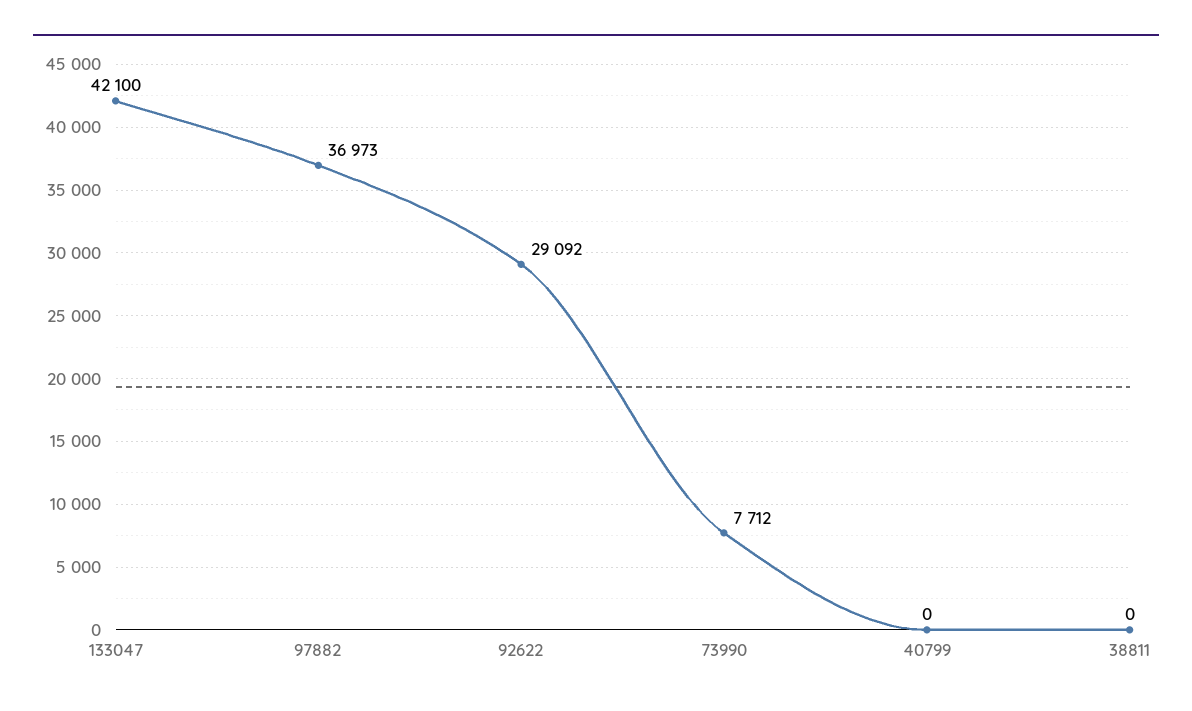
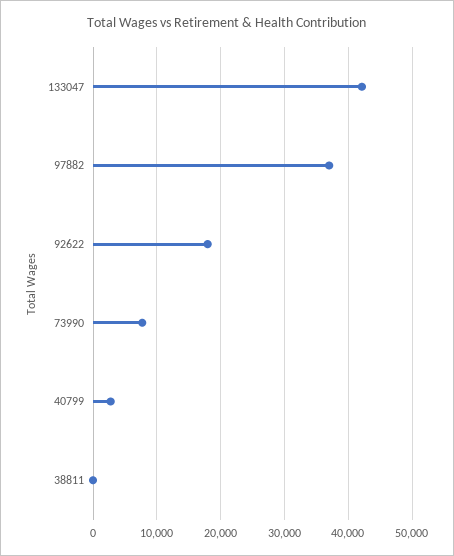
  {
    "133047": 42100,
    "97882": 36973,
-   "92622": 29092,
+   "92622": 18000,
    "73990": 7712,
-   "40799": 0,
+   "40799": 3000,
    "38811": 0
  }

